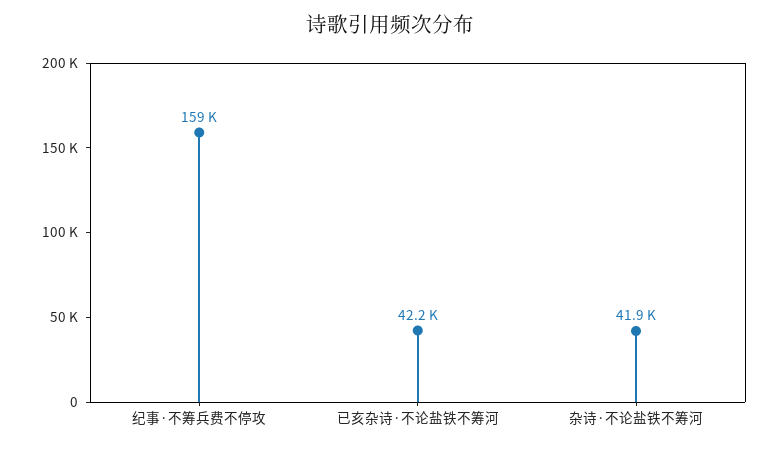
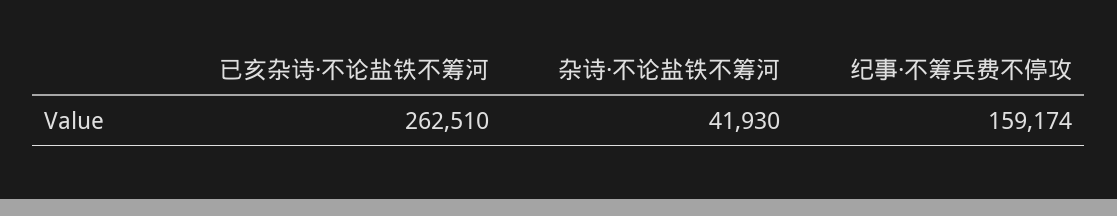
  {
    "纪事·不筹兵费不停攻": 159174,
-   "已亥杂诗·不论盐铁不筹河": 42200,
+   "已亥杂诗·不论盐铁不筹河": 262510,
    "杂诗·不论盐铁不筹河": 41930
  }

